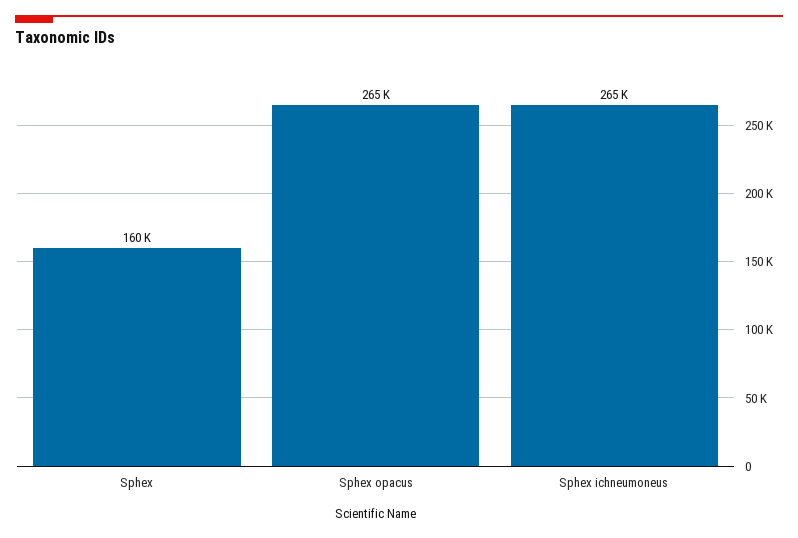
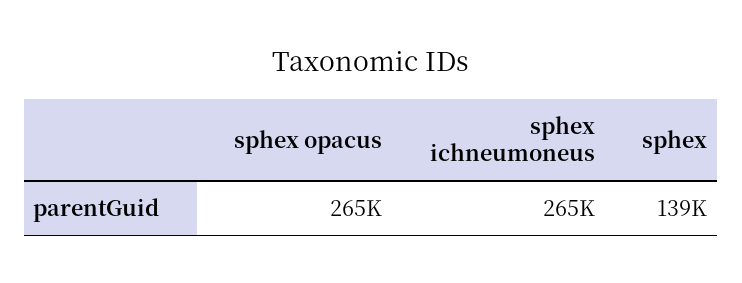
  {
-   "Sphex": 160000,
+   "Sphex": 139000,
    "Sphex opacus": 265000,
    "Sphex ichneumoneus": 265000
  }

